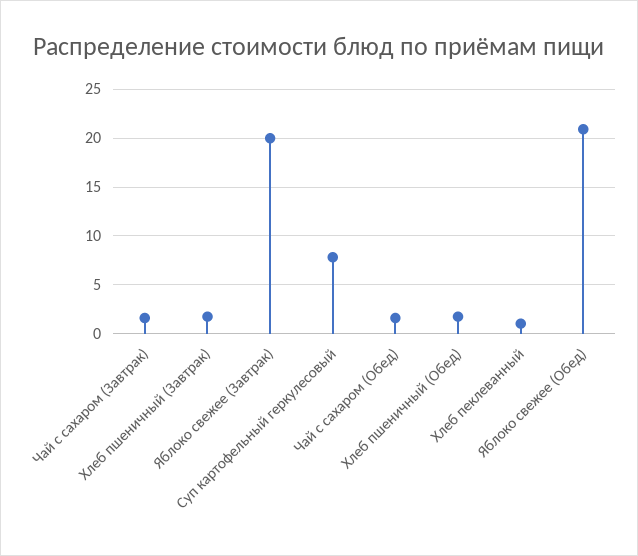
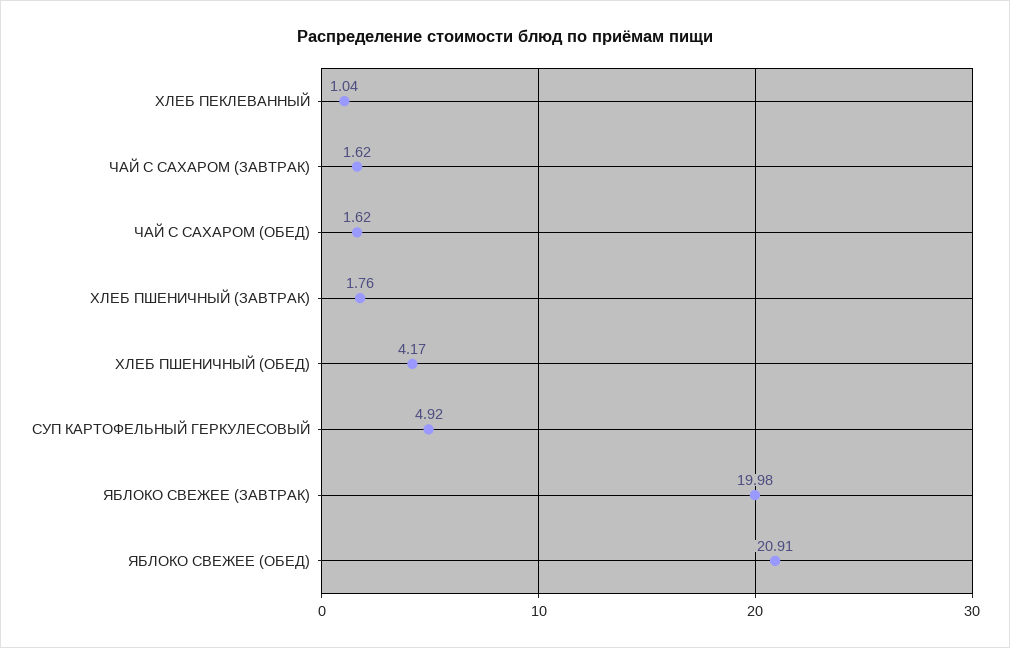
  {
    "Чай с сахаром (Завтрак)": 1.62,
    "Хлеб пшеничный (Завтрак)": 1.76,
    "Яблоко свежее (Завтрак)": 19.98,
-   "Суп картофельный геркулесовый": 8,
+   "Суп картофельный геркулесовый": 4.92,
    "Чай с сахаром (Обед)": 1.62,
-   "Хлеб пшеничный (Обед)": 2,
+   "Хлеб пшеничный (Обед)": 4.17,
    "Хлеб пеклеванный": 1.04,
    "Яблоко свежее (Обед)": 20.91
  }

